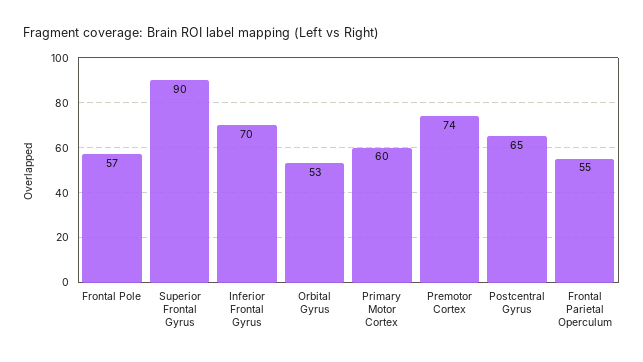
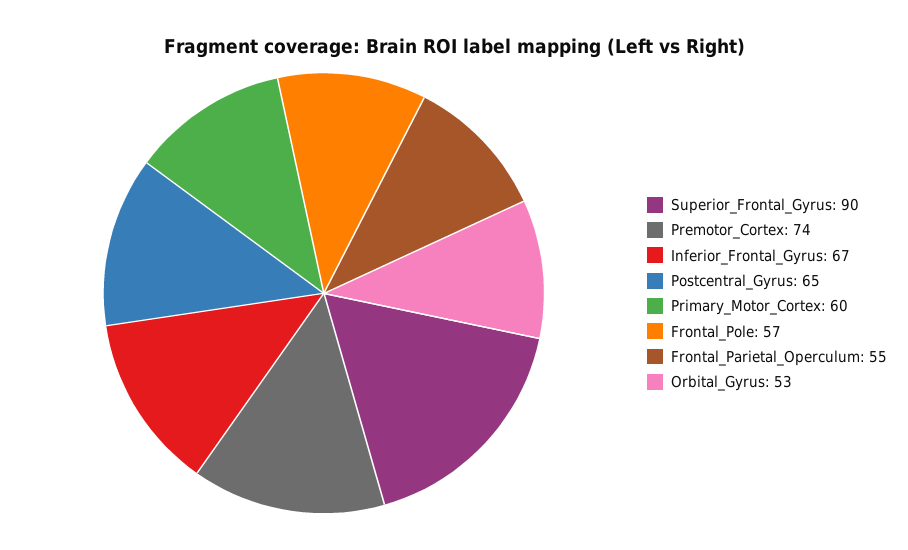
  {
    "Frontal Pole": 57,
    "Superior Frontal Gyrus": 90,
-   "Inferior Frontal Gyrus": 70,
+   "Inferior Frontal Gyrus": 67,
    "Orbital Gyrus": 53,
    "Primary Motor Cortex": 60,
    "Premotor Cortex": 74,
    "Postcentral Gyrus": 65,
    "Frontal Parietal Operculum": 55
  }

